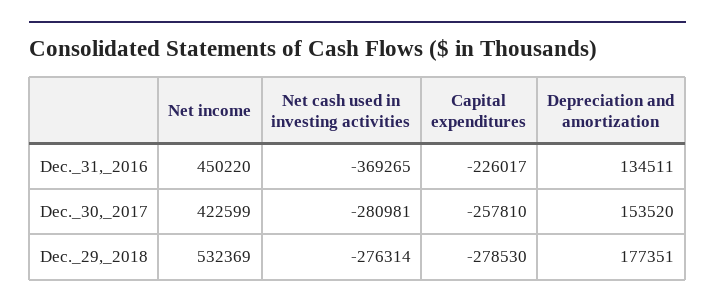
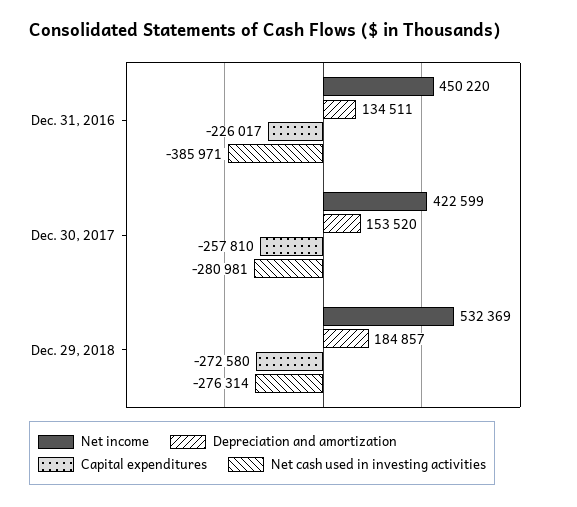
  {
    "Net income": {
      "Dec._31,_2016": 450220,
      "Dec._30,_2017": 422599,
      "Dec._29,_2018": 532369
    },
    "Net cash used in investing activities": {
-     "Dec._31,_2016": -369265,
+     "Dec._31,_2016": -385971,
      "Dec._30,_2017": -280981,
      "Dec._29,_2018": -276314
    },
    "Capital expenditures": {
      "Dec._31,_2016": -226017,
      "Dec._30,_2017": -257810,
-     "Dec._29,_2018": -278530
+     "Dec._29,_2018": -272580
    },
    "Depreciation and amortization": {
      "Dec._31,_2016": 134511,
      "Dec._30,_2017": 153520,
-     "Dec._29,_2018": 177351
+     "Dec._29,_2018": 184857
    }
  }

